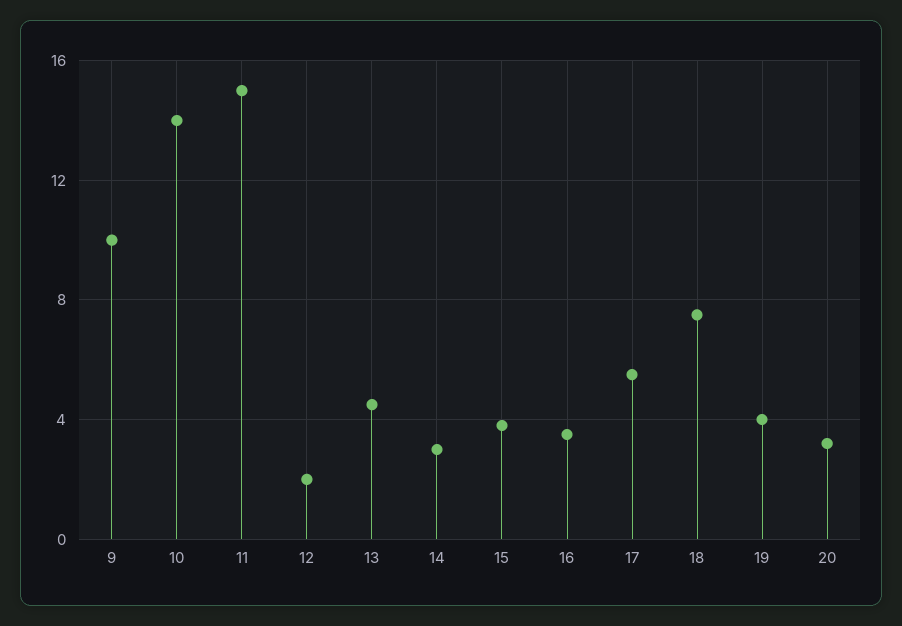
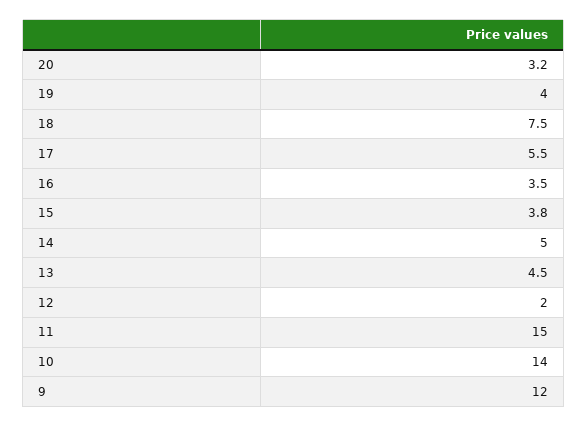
  {
-   "9": 10,
+   "9": 12,
    "10": 14,
    "11": 15,
    "12": 2,
    "13": 4.5,
-   "14": 3,
+   "14": 5,
    "15": 3.8,
    "16": 3.5,
    "17": 5.5,
    "18": 7.5,
    "19": 4,
    "20": 3.2
  }

